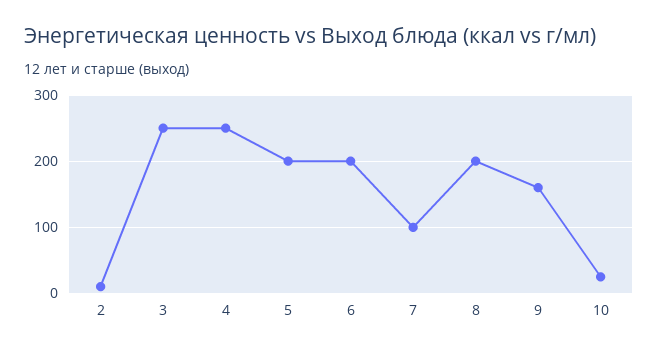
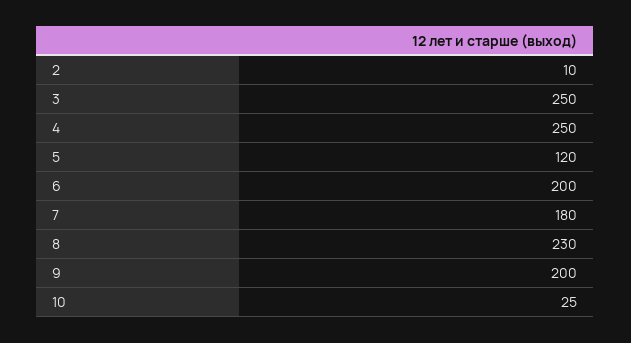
  {
    "2": 10,
    "3": 250,
    "4": 250,
-   "5": 200,
+   "5": 120,
    "6": 200,
-   "7": 100,
+   "7": 180,
-   "8": 200,
+   "8": 230,
-   "9": 160,
+   "9": 200,
    "10": 25
  }

